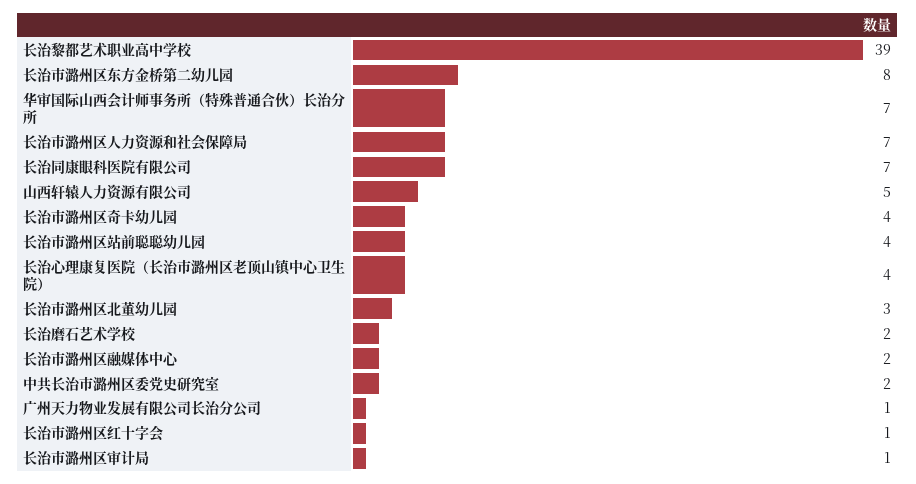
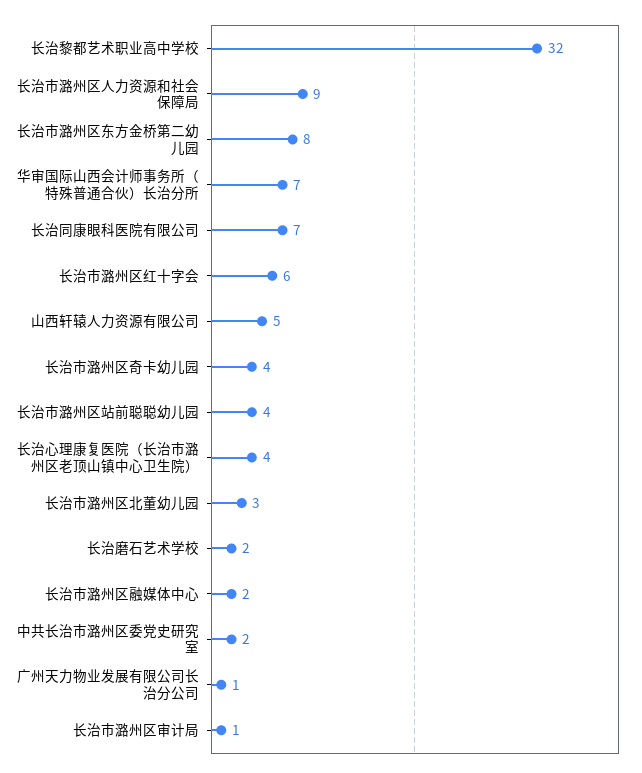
  {
-   "长治黎都艺术职业高中学校": 39,
+   "长治黎都艺术职业高中学校": 32,
    "长治市潞州区东方金桥第二幼儿园": 8,
    "华审国际山西会计师事务所（特殊普通合伙）长治分所": 7,
-   "长治市潞州区人力资源和社会保障局": 7,
+   "长治市潞州区人力资源和社会保障局": 9,
    "长治同康眼科医院有限公司": 7,
    "山西轩辕人力资源有限公司": 5,
    "长治市潞州区奇卡幼儿园": 4,
    "长治市潞州区站前聪聪幼儿园": 4,
    "长治心理康复医院（长治市潞州区老顶山镇中心卫生院）": 4,
    "长治市潞州区北董幼儿园": 3,
    "长治磨石艺术学校": 2,
    "长治市潞州区融媒体中心": 2,
    "中共长治市潞州区委党史研究室": 2,
    "广州天力物业发展有限公司长治分公司": 1,
-   "长治市潞州区红十字会": 1,
+   "长治市潞州区红十字会": 6,
    "长治市潞州区审计局": 1
  }

